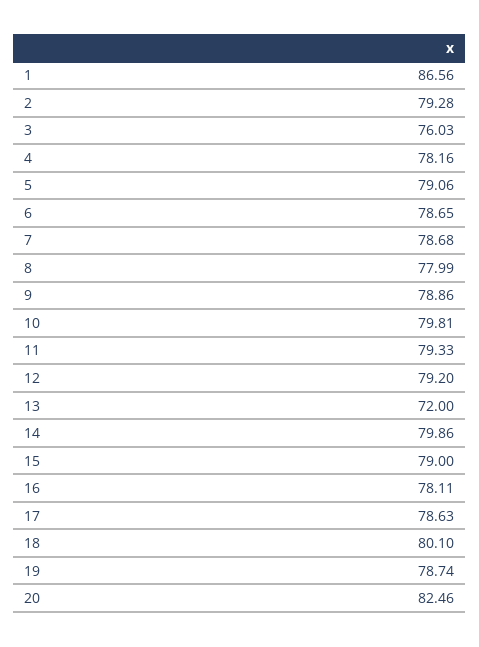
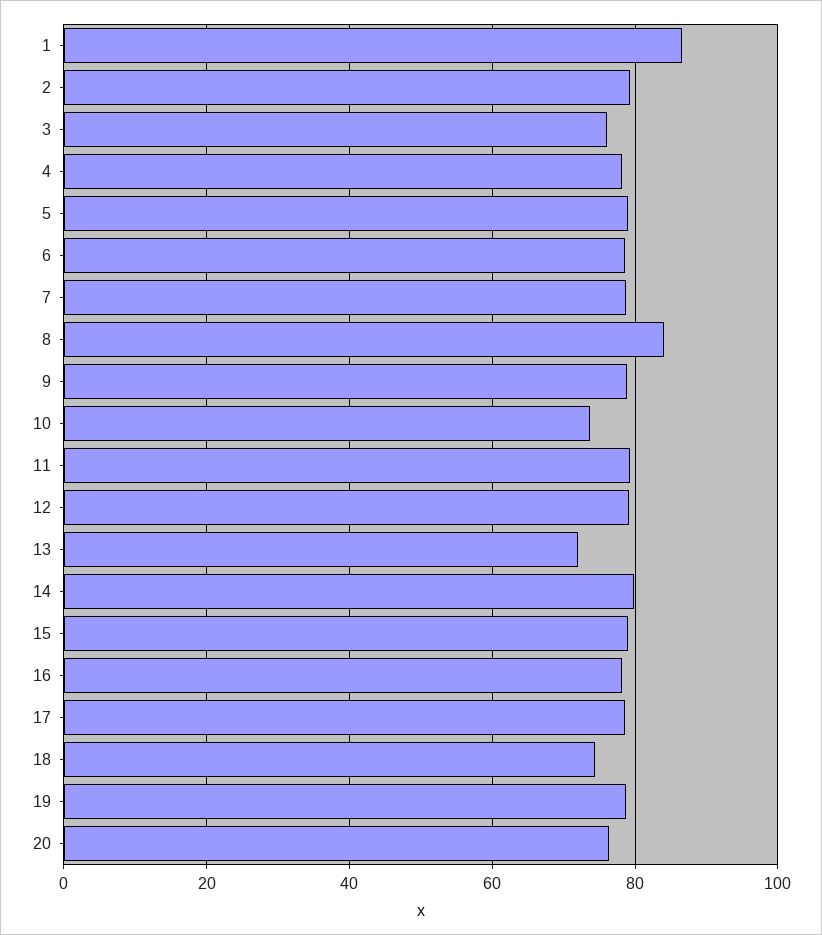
  {
    "1": 86.56,
    "2": 79.28,
    "3": 76.03,
    "4": 78.16,
    "5": 79.06,
    "6": 78.65,
    "7": 78.68,
-   "8": 77.99,
+   "8": 84,
    "9": 78.86,
-   "10": 79.81,
+   "10": 74,
    "11": 79.33,
    "12": 79.2,
    "13": 72,
    "14": 79.86,
    "15": 79,
    "16": 78.11,
    "17": 78.63,
-   "18": 80.1,
+   "18": 74,
    "19": 78.74,
-   "20": 82.46
+   "20": 76
  }

